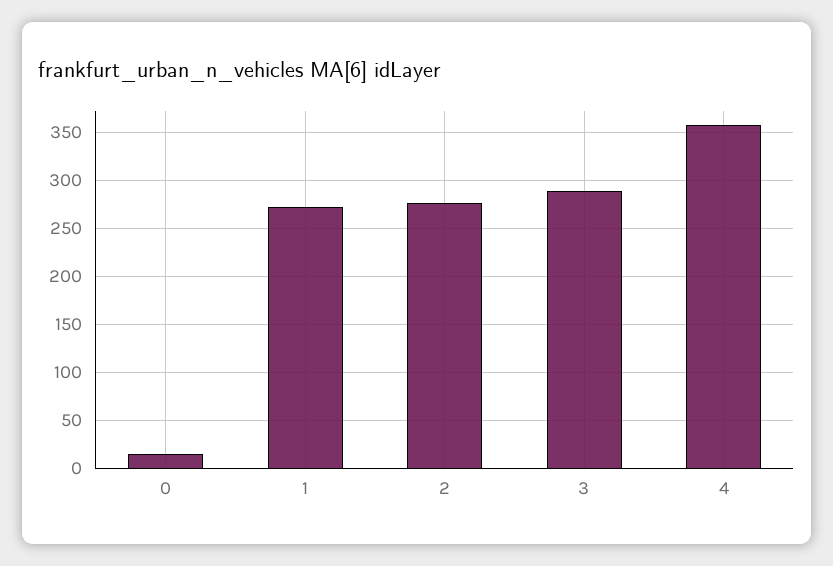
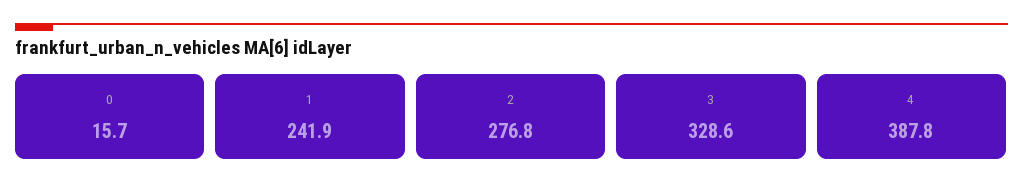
  {
    "0": 15.7,
-   "1": 270,
+   "1": 241.9,
    "2": 276.8,
-   "3": 290,
+   "3": 328.6,
-   "4": 360
+   "4": 387.8
  }

